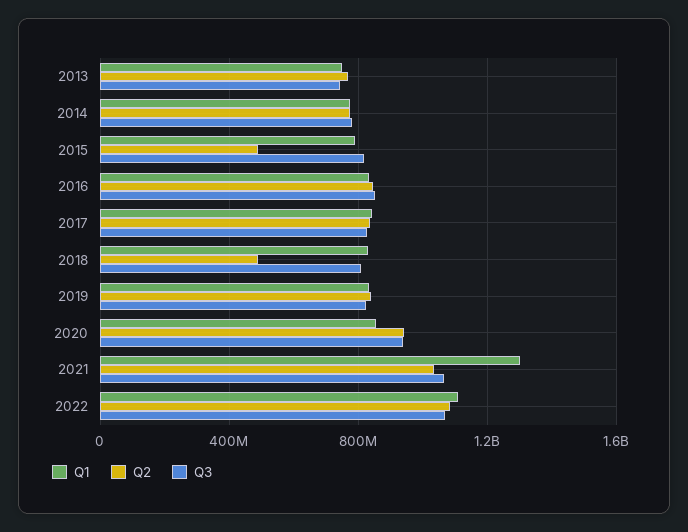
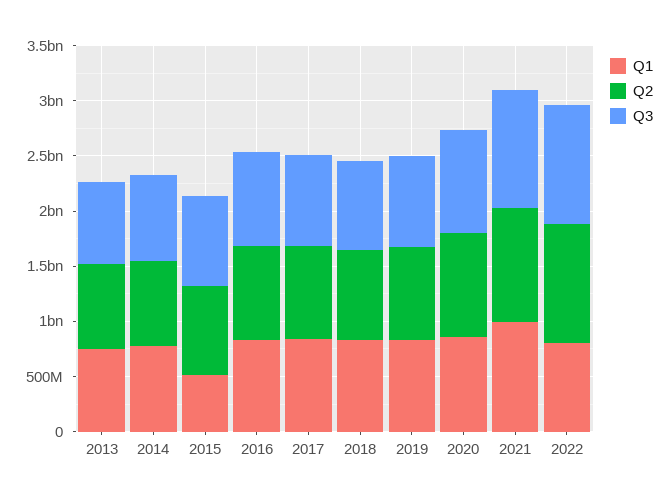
  {
    "Q1": {
      "2013": 750000000,
      "2014": 750000000,
-     "2015": 800000000,
+     "2015": 500000000,
      "2016": 850000000,
      "2017": 850000000,
      "2018": 850000000,
      "2019": 850000000,
      "2020": 850000000,
-     "2021": 1300000000,
+     "2021": 1000000000,
-     "2022": 1100000000
+     "2022": 800000000
    },
    "Q2": {
      "2013": 750000000,
      "2014": 800000000,
-     "2015": 500000000,
+     "2015": 800000000,
      "2016": 850000000,
      "2017": 850000000,
-     "2018": 500000000,
+     "2018": 800000000,
      "2019": 850000000,
      "2020": 950000000,
      "2021": 1050000000,
      "2022": 1100000000
    },
    "Q3": {
      "2013": 750000000,
      "2014": 800000000,
      "2015": 800000000,
      "2016": 850000000,
      "2017": 850000000,
      "2018": 800000000,
      "2019": 800000000,
      "2020": 950000000,
      "2021": 1050000000,
      "2022": 1050000000
    }
  }

